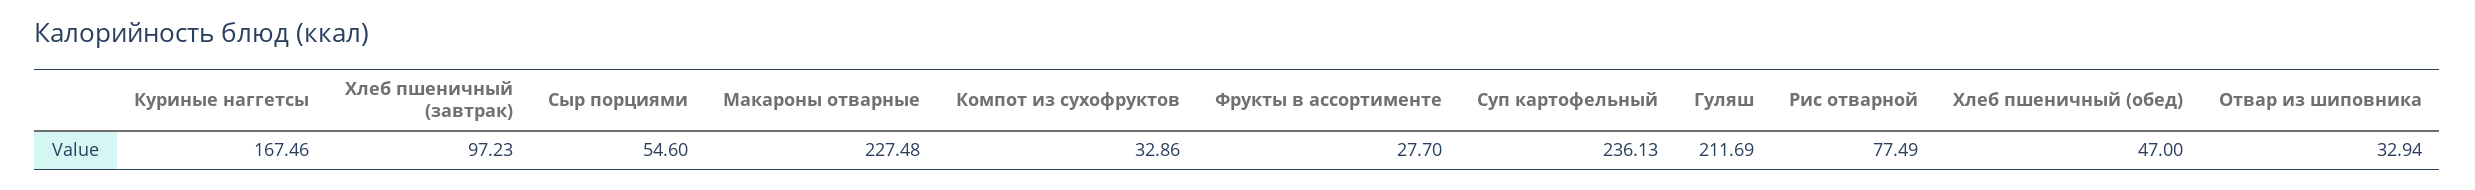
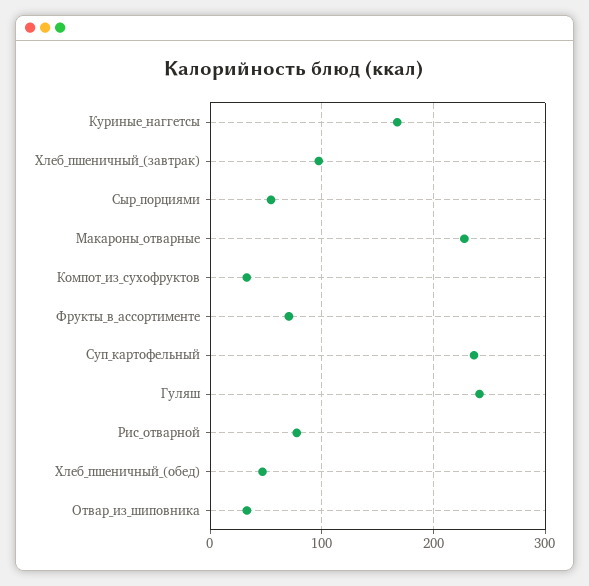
  {
    "Куриные наггетсы": 167.46,
    "Хлеб пшеничный (завтрак)": 97.23,
    "Сыр порциями": 54.6,
    "Макароны отварные": 227.48,
    "Компот из сухофруктов": 32.86,
-   "Фрукты в ассортименте": 27.7,
+   "Фрукты в ассортименте": 70,
    "Суп картофельный": 236.13,
-   "Гуляш": 211.69,
+   "Гуляш": 240,
    "Рис отварной": 77.49,
    "Хлеб пшеничный (обед)": 47,
    "Отвар из шиповника": 32.94
  }

